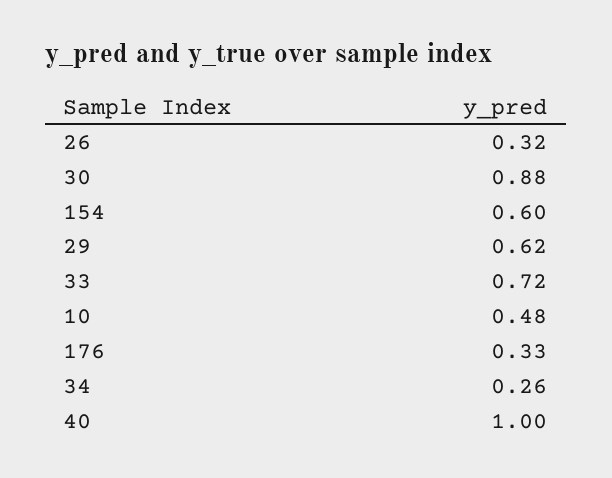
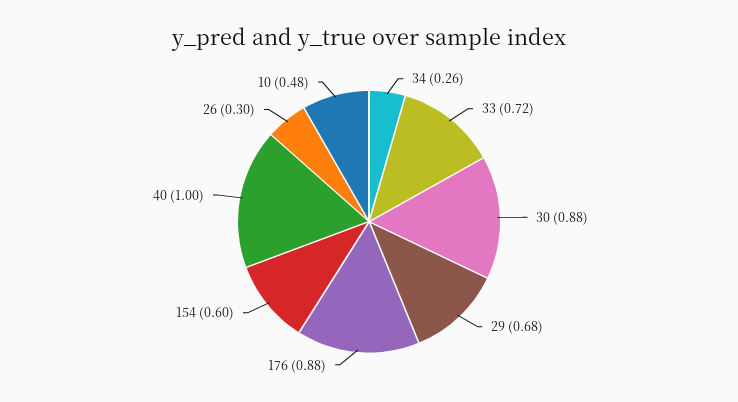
  {
-   "26": 0.32,
+   "26": 0.3,
    "30": 0.88,
    "154": 0.6,
-   "29": 0.62,
+   "29": 0.68,
    "33": 0.72,
    "10": 0.48,
-   "176": 0.33,
+   "176": 0.88,
    "34": 0.26,
    "40": 1
  }

